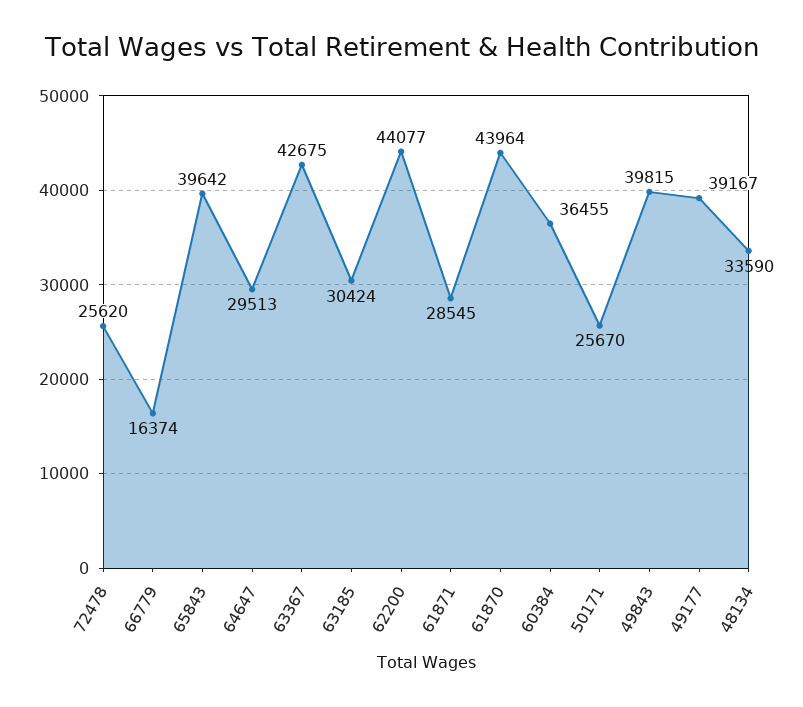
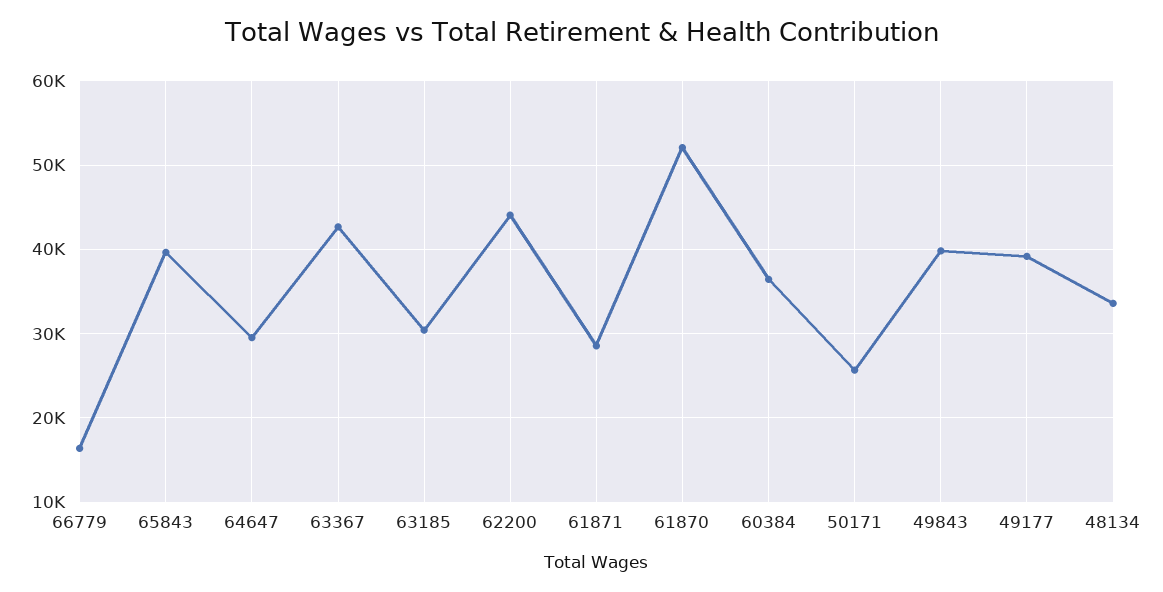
  {
-   "72478": 25620,
    "66779": 16374,
    "65843": 39642,
    "64647": 29513,
    "63367": 42675,
    "63185": 30424,
    "62200": 44077,
    "61871": 28545,
-   "61870": 43964,
+   "61870": 52000,
    "60384": 36455,
    "50171": 25670,
    "49843": 39815,
    "49177": 39167,
    "48134": 33590
  }

